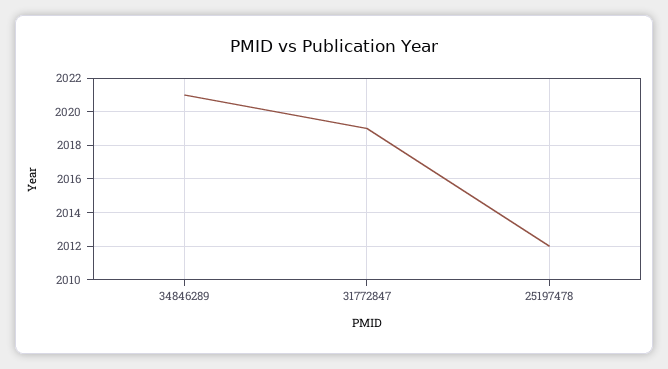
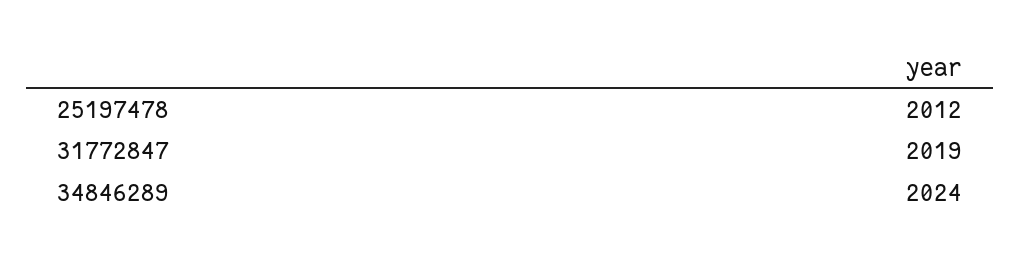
  {
-   "34846289": 2021,
+   "34846289": 2024,
    "31772847": 2019,
    "25197478": 2012
  }

